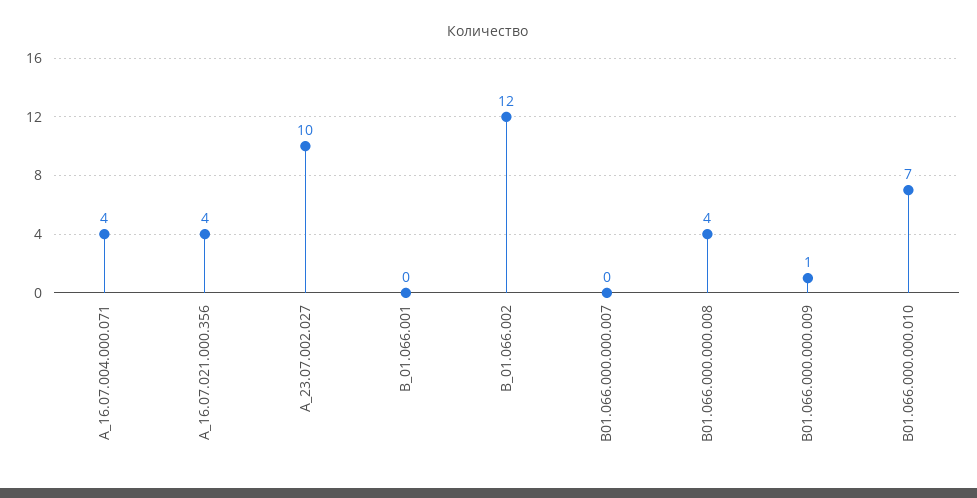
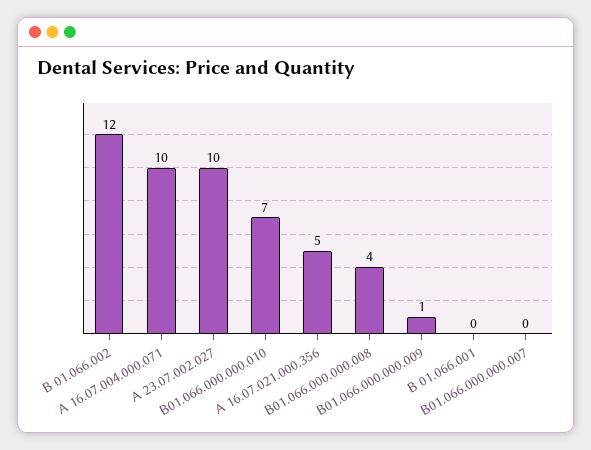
  {
-   "А_16.07.004.000.071": 4,
+   "А_16.07.004.000.071": 10,
-   "А_16.07.021.000.356": 4,
+   "А_16.07.021.000.356": 5,
    "А_23.07.002.027": 10,
    "В_01.066.001": 0,
    "В_01.066.002": 12,
    "В01.066.000.000.007": 0,
    "В01.066.000.000.008": 4,
    "В01.066.000.000.009": 1,
    "В01.066.000.000.010": 7
  }

